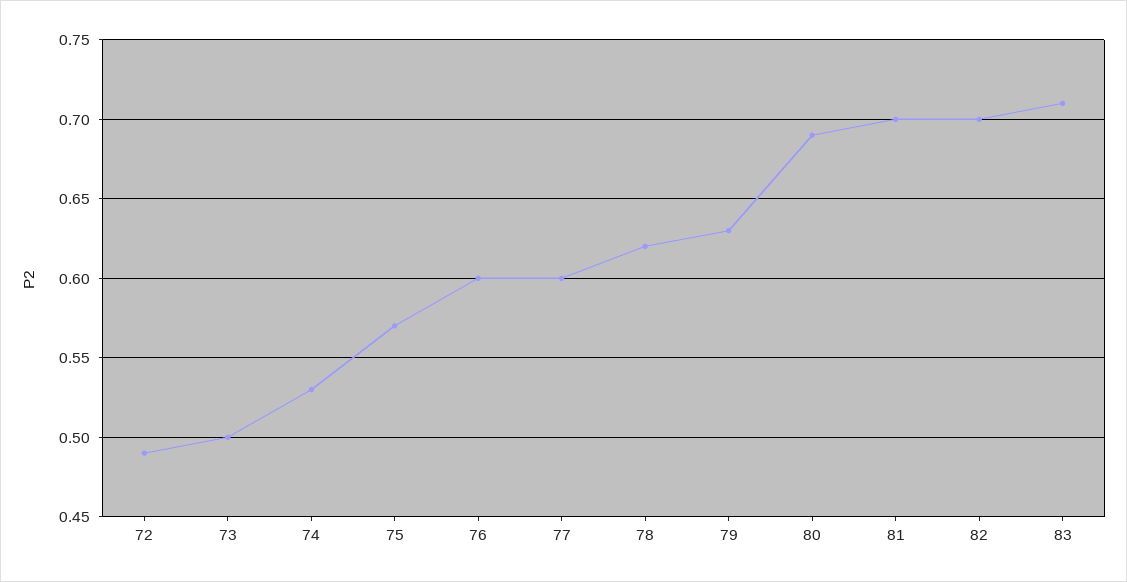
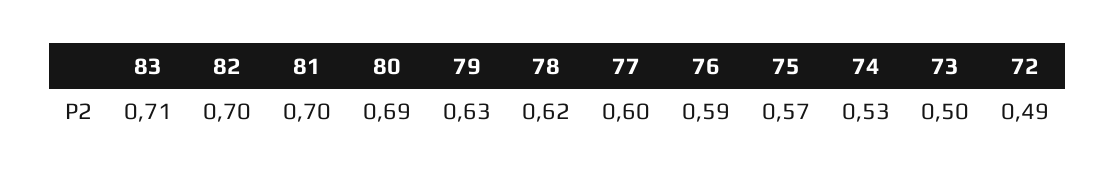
  {
    "72": 0.49,
    "73": 0.5,
    "74": 0.53,
    "75": 0.57,
-   "76": 0.6,
+   "76": 0.59,
    "77": 0.6,
    "78": 0.62,
    "79": 0.63,
    "80": 0.69,
    "81": 0.7,
    "82": 0.7,
    "83": 0.71
  }

